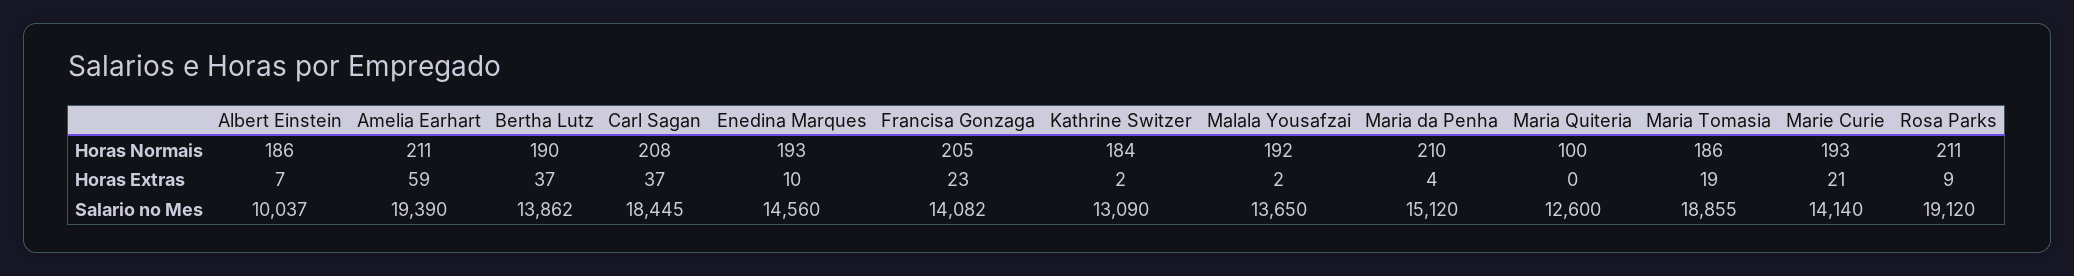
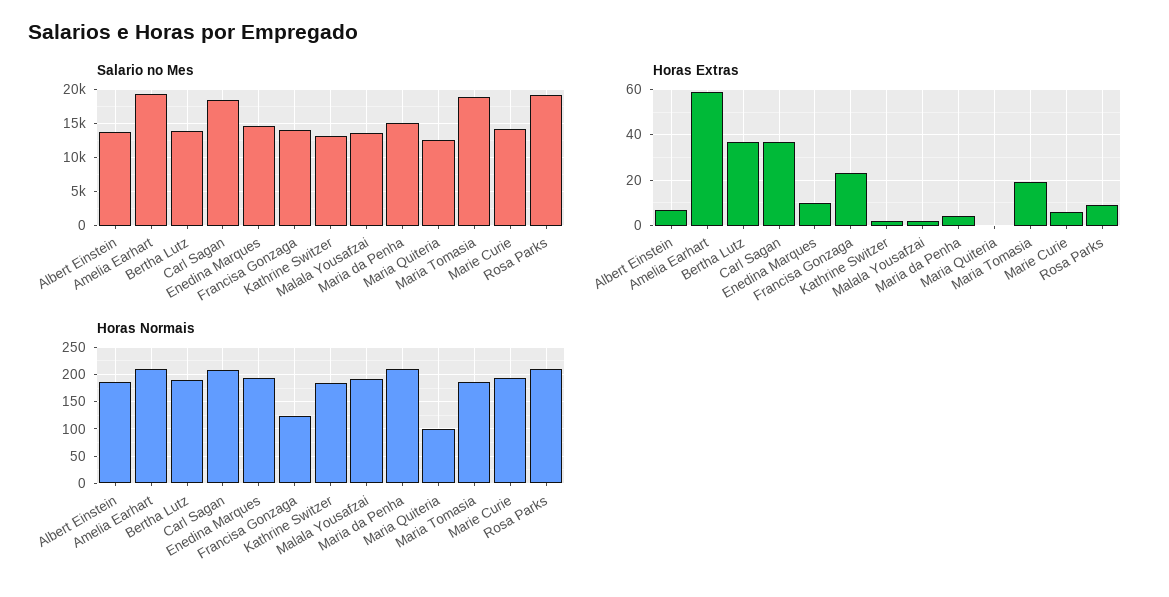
  {
    "Horas Normais": {
      "Albert Einstein": 186,
      "Amelia Earhart": 211,
      "Bertha Lutz": 190,
      "Carl Sagan": 208,
      "Enedina Marques": 193,
-     "Francisa Gonzaga": 205,
+     "Francisa Gonzaga": 125,
      "Kathrine Switzer": 184,
      "Malala Yousafzai": 192,
      "Maria da Penha": 210,
      "Maria Quiteria": 100,
      "Maria Tomasia": 186,
      "Marie Curie": 193,
      "Rosa Parks": 211
    },
    "Horas Extras": {
      "Albert Einstein": 7,
      "Amelia Earhart": 59,
      "Bertha Lutz": 37,
      "Carl Sagan": 37,
      "Enedina Marques": 10,
      "Francisa Gonzaga": 23,
      "Kathrine Switzer": 2,
      "Malala Yousafzai": 2,
      "Maria da Penha": 4,
      "Maria Quiteria": 0,
      "Maria Tomasia": 19,
-     "Marie Curie": 21,
+     "Marie Curie": 5,
      "Rosa Parks": 9
    },
    "Salario no Mes": {
-     "Albert Einstein": 10037,
+     "Albert Einstein": 14000,
      "Amelia Earhart": 19390,
      "Bertha Lutz": 13862,
      "Carl Sagan": 18445,
      "Enedina Marques": 14560,
      "Francisa Gonzaga": 14082,
      "Kathrine Switzer": 13090,
      "Malala Yousafzai": 13650,
      "Maria da Penha": 15120,
      "Maria Quiteria": 12600,
      "Maria Tomasia": 18855,
      "Marie Curie": 14140,
      "Rosa Parks": 19120
    }
  }

